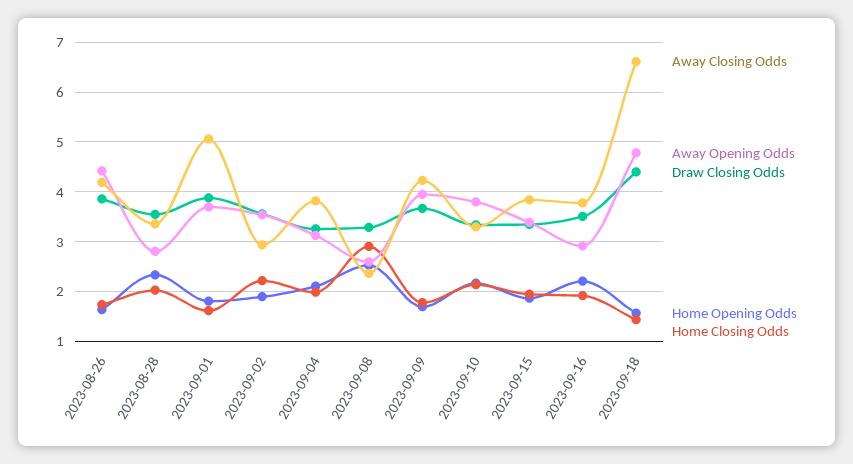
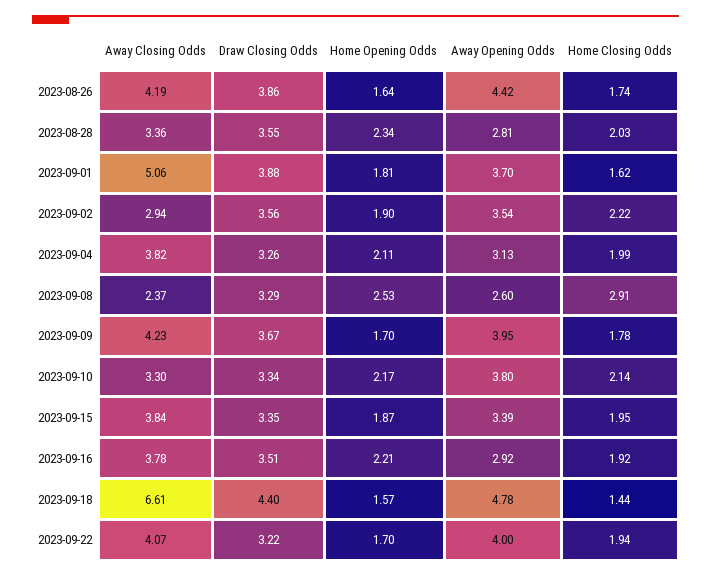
  {
    "Away Closing Odds": {
      "2023-08-26": 4.19,
      "2023-08-28": 3.36,
      "2023-09-01": 5.06,
      "2023-09-02": 2.94,
      "2023-09-04": 3.82,
      "2023-09-08": 2.37,
      "2023-09-09": 4.23,
      "2023-09-10": 3.3,
      "2023-09-15": 3.84,
      "2023-09-16": 3.78,
-     "2023-09-18": 6.61
+     "2023-09-18": 6.61,
+     "2023-09-22": 4.07
    },
    "Away Opening Odds": {
      "2023-08-26": 4.42,
      "2023-08-28": 2.81,
      "2023-09-01": 3.7,
      "2023-09-02": 3.54,
      "2023-09-04": 3.13,
      "2023-09-08": 2.6,
      "2023-09-09": 3.95,
      "2023-09-10": 3.8,
      "2023-09-15": 3.39,
      "2023-09-16": 2.92,
-     "2023-09-18": 4.78
+     "2023-09-18": 4.78,
+     "2023-09-22": 4
    },
    "Draw Closing Odds": {
      "2023-08-26": 3.86,
      "2023-08-28": 3.55,
      "2023-09-01": 3.88,
      "2023-09-02": 3.56,
      "2023-09-04": 3.26,
      "2023-09-08": 3.29,
      "2023-09-09": 3.67,
      "2023-09-10": 3.34,
      "2023-09-15": 3.35,
      "2023-09-16": 3.51,
-     "2023-09-18": 4.4
+     "2023-09-18": 4.4,
+     "2023-09-22": 3.22
    },
    "Home Opening Odds": {
      "2023-08-26": 1.64,
      "2023-08-28": 2.34,
      "2023-09-01": 1.81,
      "2023-09-02": 1.9,
      "2023-09-04": 2.11,
      "2023-09-08": 2.53,
      "2023-09-09": 1.7,
      "2023-09-10": 2.17,
      "2023-09-15": 1.87,
      "2023-09-16": 2.21,
-     "2023-09-18": 1.57
+     "2023-09-18": 1.57,
+     "2023-09-22": 1.7
    },
    "Home Closing Odds": {
      "2023-08-26": 1.74,
      "2023-08-28": 2.03,
      "2023-09-01": 1.62,
      "2023-09-02": 2.22,
      "2023-09-04": 1.99,
      "2023-09-08": 2.91,
      "2023-09-09": 1.78,
      "2023-09-10": 2.14,
      "2023-09-15": 1.95,
      "2023-09-16": 1.92,
-     "2023-09-18": 1.44
+     "2023-09-18": 1.44,
+     "2023-09-22": 1.94
    }
  }

